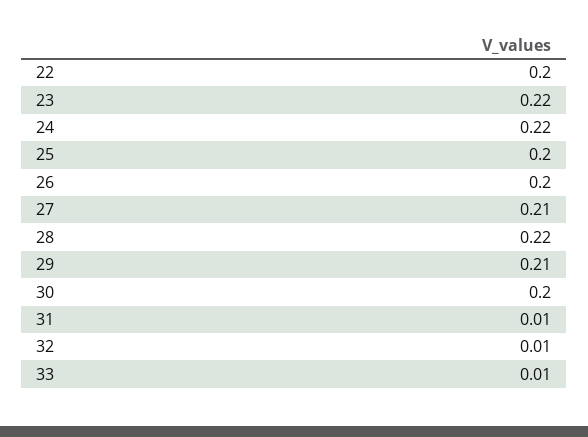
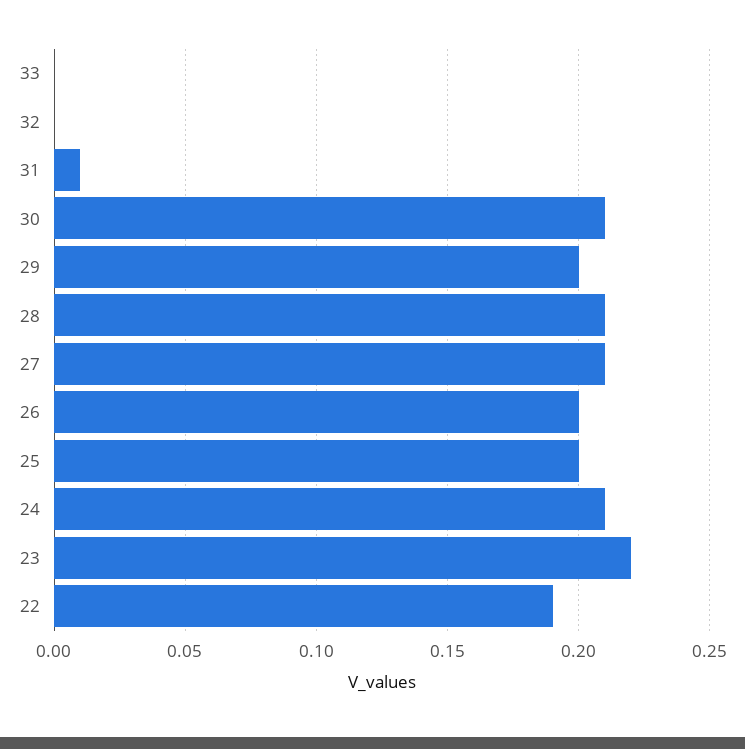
  {
-   "22": 0.2,
+   "22": 0.19,
    "23": 0.22,
-   "24": 0.22,
+   "24": 0.21,
    "25": 0.2,
    "26": 0.2,
    "27": 0.21,
-   "28": 0.22,
+   "28": 0.21,
-   "29": 0.21,
+   "29": 0.2,
-   "30": 0.2,
+   "30": 0.21,
    "31": 0.01,
-   "32": 0.01,
+   "32": 0,
-   "33": 0.01
+   "33": 0
  }

